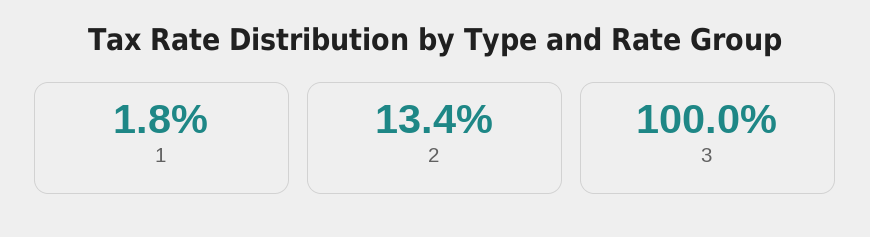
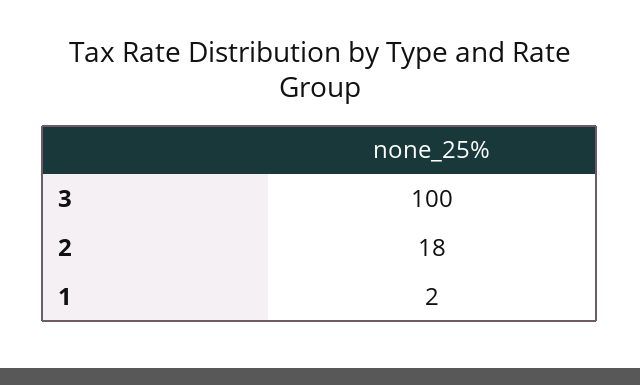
  {
    "1": 1.8,
-   "2": 13.4,
+   "2": 18,
    "3": 100
  }

